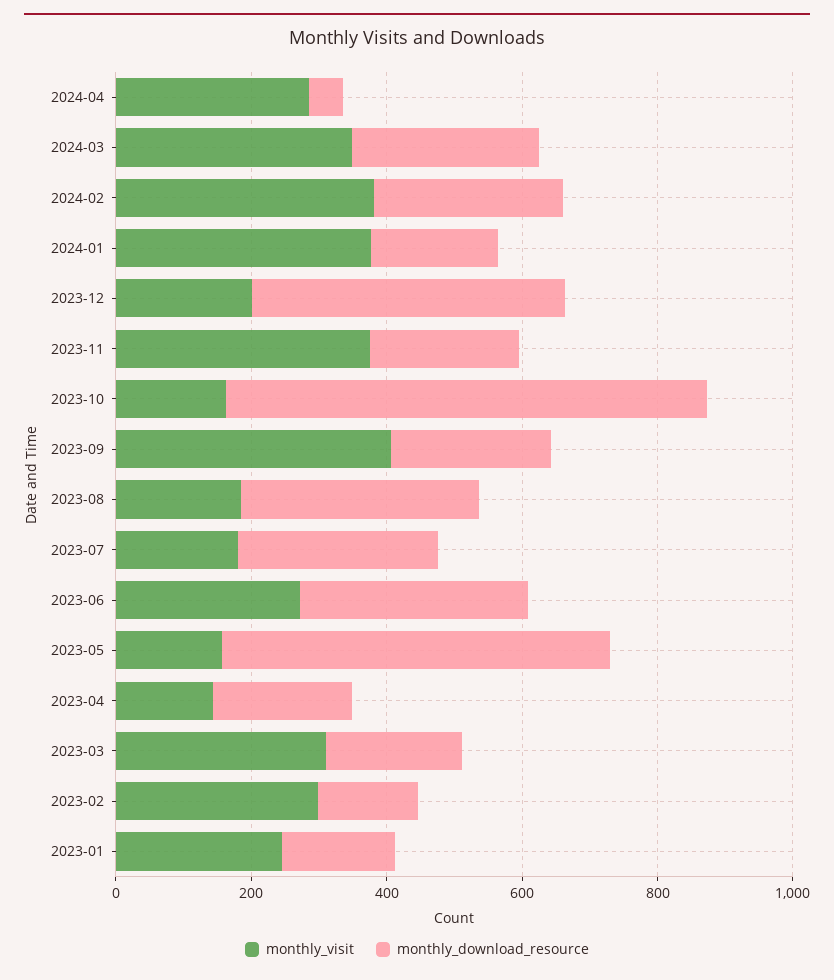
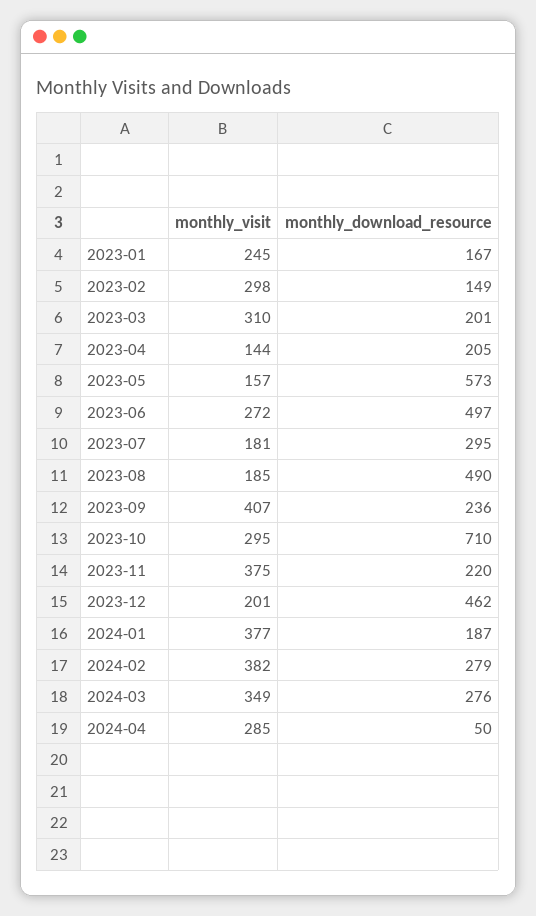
  {
    "monthly_visit": {
      "2024-04": 285,
      "2024-03": 349,
      "2024-02": 382,
      "2024-01": 377,
      "2023-12": 201,
      "2023-11": 375,
-     "2023-10": 150,
+     "2023-10": 295,
      "2023-09": 407,
      "2023-08": 185,
      "2023-07": 181,
      "2023-06": 272,
      "2023-05": 157,
      "2023-04": 144,
      "2023-03": 310,
      "2023-02": 298,
      "2023-01": 245
    },
    "monthly_download_resource": {
      "2024-04": 50,
      "2024-03": 276,
      "2024-02": 279,
      "2024-01": 187,
      "2023-12": 462,
      "2023-11": 220,
      "2023-10": 710,
      "2023-09": 236,
-     "2023-08": 350,
+     "2023-08": 490,
      "2023-07": 295,
-     "2023-06": 350,
+     "2023-06": 497,
      "2023-05": 573,
      "2023-04": 205,
      "2023-03": 201,
      "2023-02": 149,
      "2023-01": 167
    }
  }

